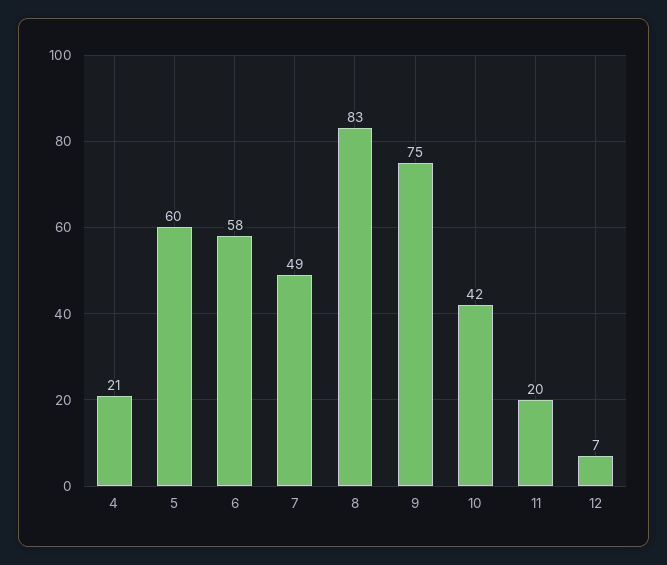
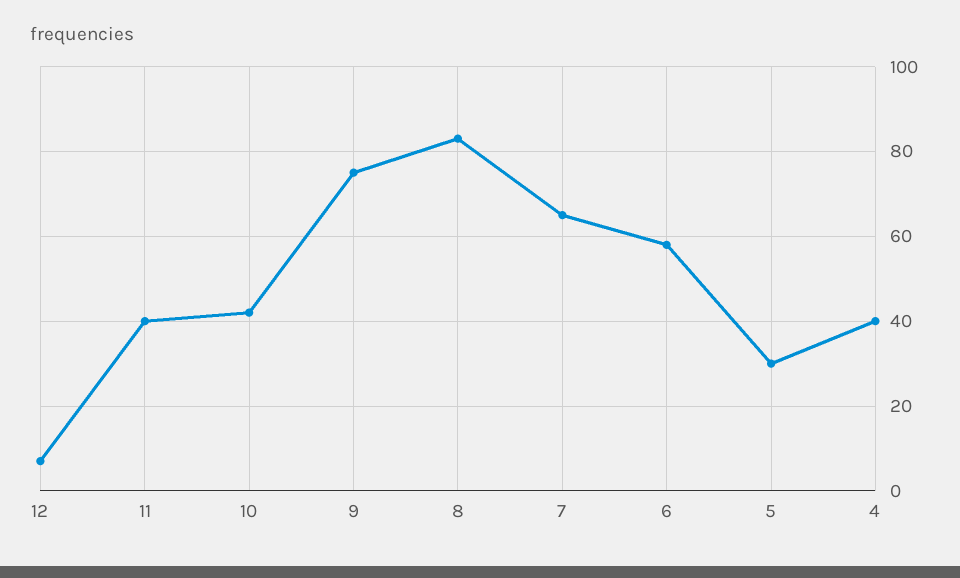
  {
-   "4": 21,
+   "4": 40,
-   "5": 60,
+   "5": 30,
    "6": 58,
-   "7": 49,
+   "7": 65,
    "8": 83,
    "9": 75,
    "10": 42,
-   "11": 20,
+   "11": 40,
    "12": 7
  }

